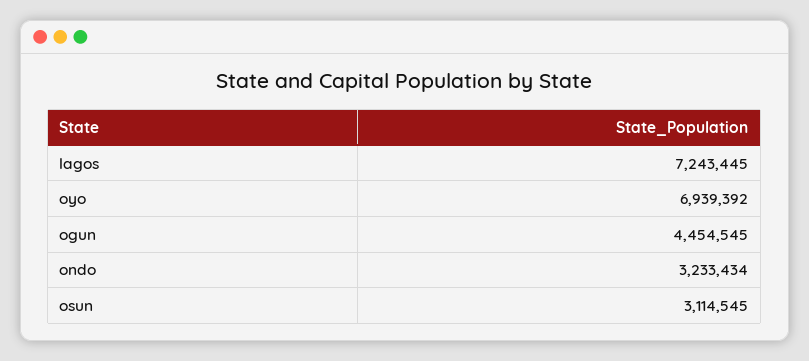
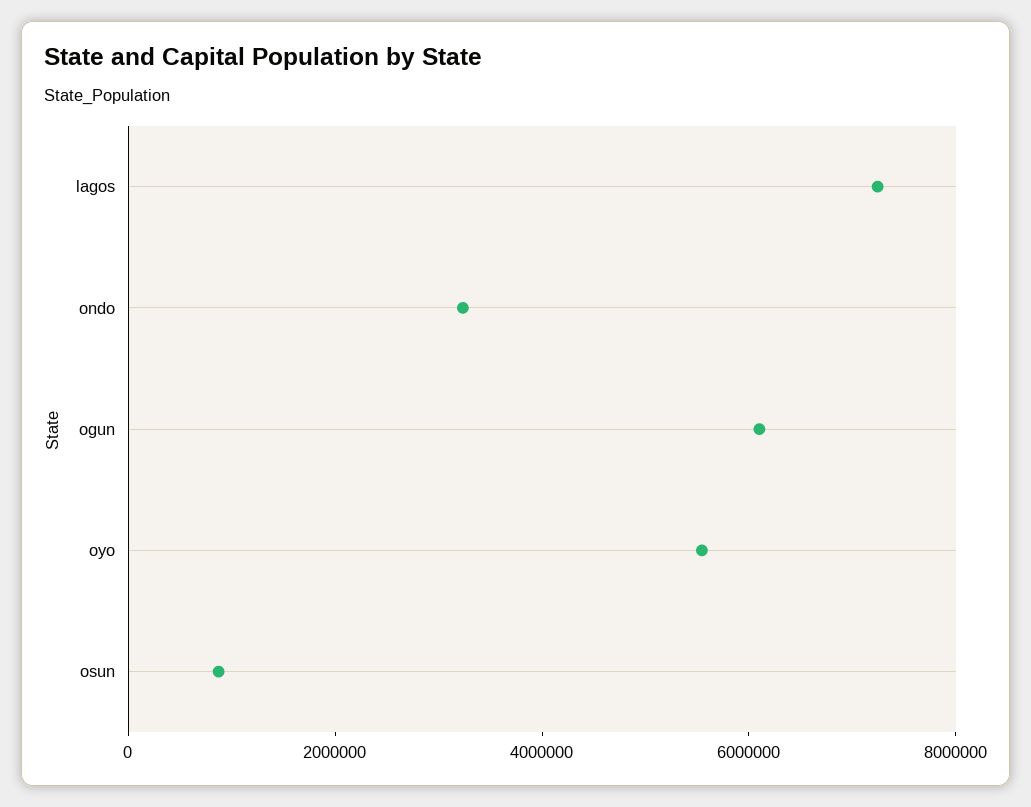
  {
    "lagos": 7243445,
-   "oyo": 6939392,
+   "oyo": 5500000,
-   "ogun": 4454545,
+   "ogun": 6000000,
    "ondo": 3233434,
-   "osun": 3114545
+   "osun": 1000000
  }

